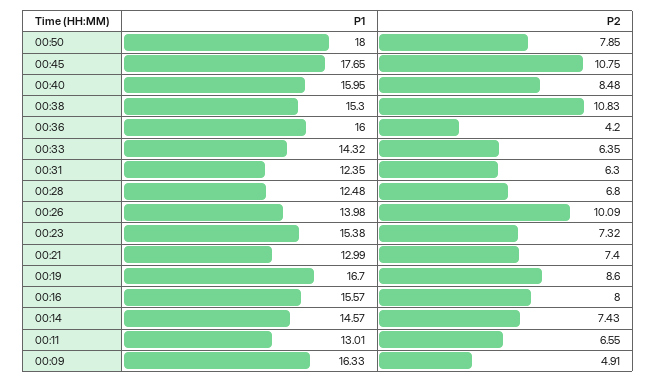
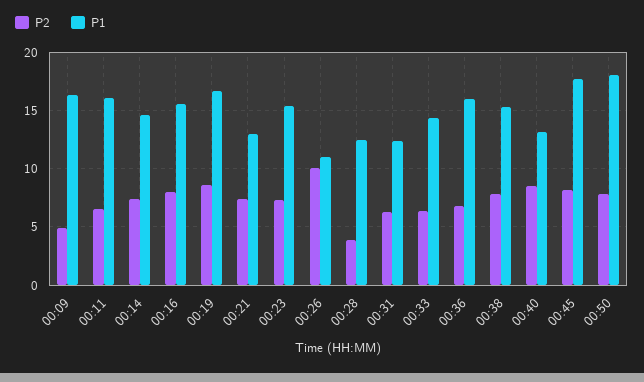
  {
    "P1": {
      "00:50": 18,
      "00:45": 17.65,
-     "00:40": 15.95,
+     "00:40": 13,
      "00:38": 15.3,
      "00:36": 16,
      "00:33": 14.32,
      "00:31": 12.35,
      "00:28": 12.48,
-     "00:26": 13.98,
+     "00:26": 11,
      "00:23": 15.38,
      "00:21": 12.99,
      "00:19": 16.7,
      "00:16": 15.57,
      "00:14": 14.57,
-     "00:11": 13.01,
+     "00:11": 16,
      "00:09": 16.33
    },
    "P2": {
      "00:50": 7.85,
-     "00:45": 10.75,
+     "00:45": 8,
      "00:40": 8.48,
-     "00:38": 10.83,
+     "00:38": 8,
-     "00:36": 4.2,
+     "00:36": 7,
      "00:33": 6.35,
      "00:31": 6.3,
-     "00:28": 6.8,
+     "00:28": 4,
      "00:26": 10.09,
      "00:23": 7.32,
      "00:21": 7.4,
      "00:19": 8.6,
      "00:16": 8,
      "00:14": 7.43,
      "00:11": 6.55,
      "00:09": 4.91
    }
  }

